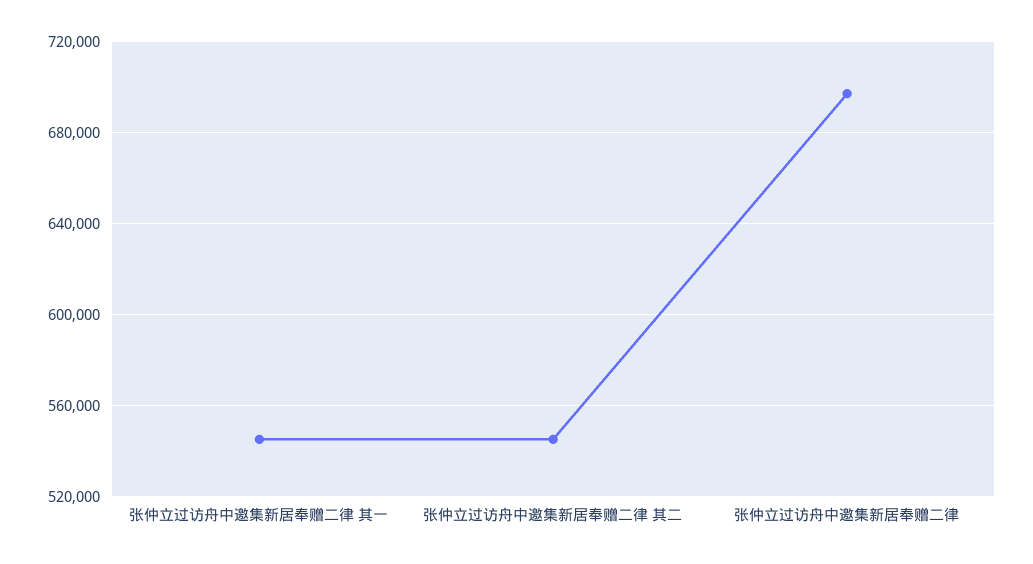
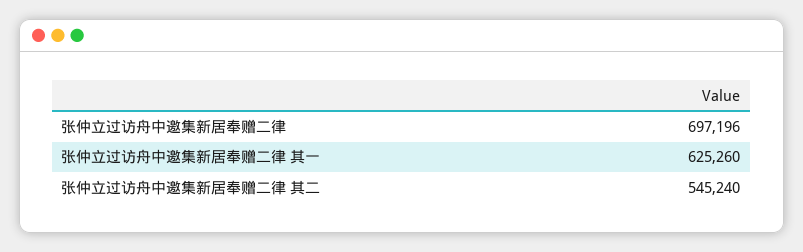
  {
-   "张仲立过访舟中邀集新居奉赠二律 其一": 545000,
+   "张仲立过访舟中邀集新居奉赠二律 其一": 625260,
    "张仲立过访舟中邀集新居奉赠二律 其二": 545240,
    "张仲立过访舟中邀集新居奉赠二律": 697196
  }

